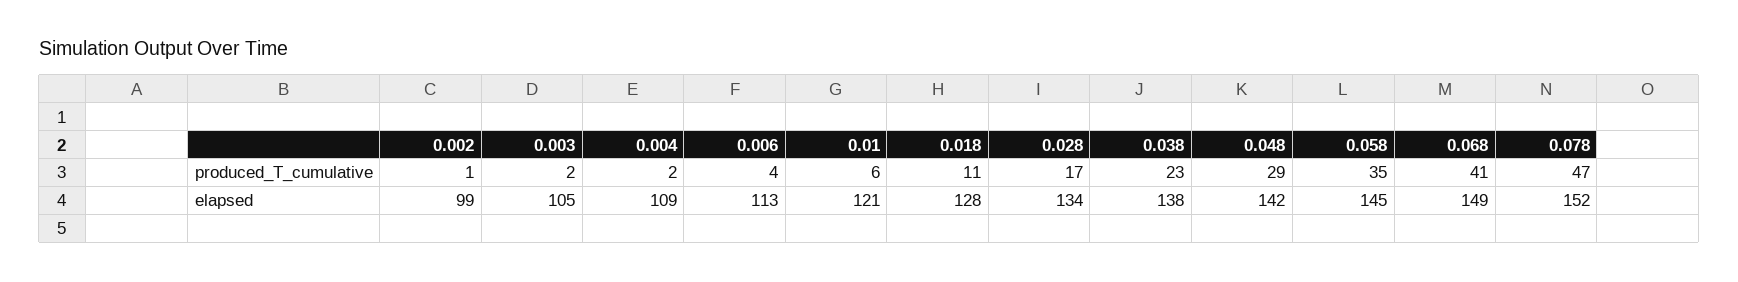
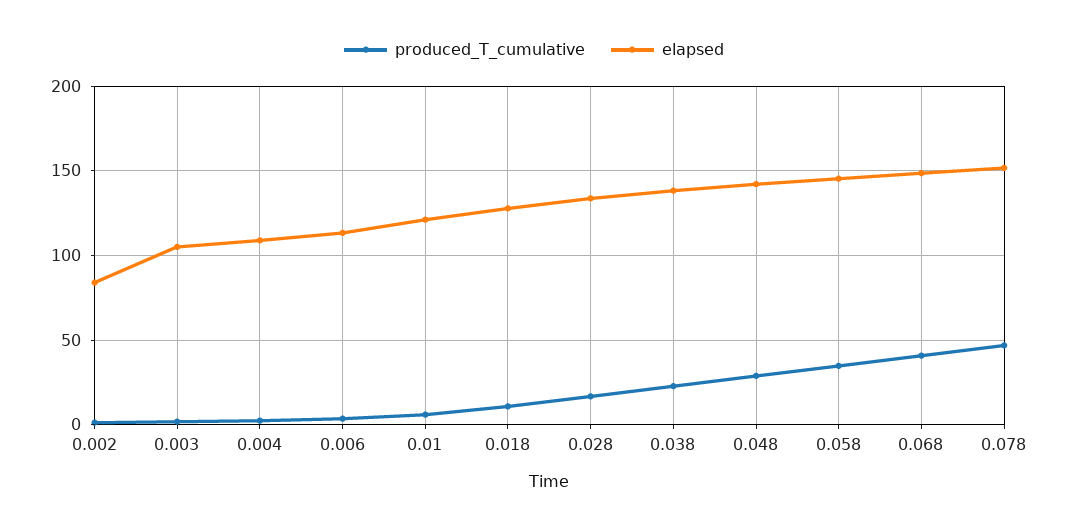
  {
    "produced_T_cumulative": {
      "0.002": 1,
      "0.003": 2,
      "0.004": 2,
      "0.006": 4,
      "0.01": 6,
      "0.018": 11,
      "0.028": 17,
      "0.038": 23,
      "0.048": 29,
      "0.058": 35,
      "0.068": 41,
      "0.078": 47
    },
    "elapsed": {
-     "0.002": 99,
+     "0.002": 85,
      "0.003": 105,
      "0.004": 109,
      "0.006": 113,
      "0.01": 121,
      "0.018": 128,
      "0.028": 134,
      "0.038": 138,
      "0.048": 142,
      "0.058": 145,
      "0.068": 149,
      "0.078": 152
    }
  }

